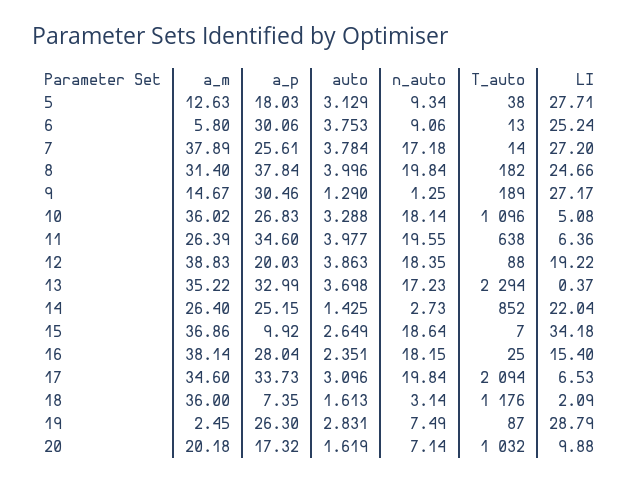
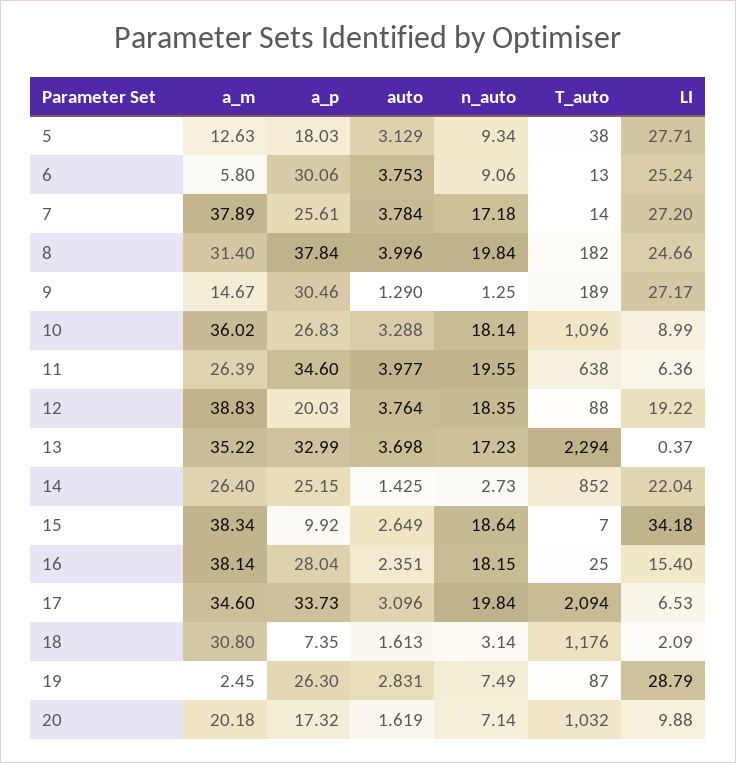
  {
    "a_m": {
      "5": 12.63,
      "6": 5.8,
      "7": 37.89,
      "8": 31.4,
      "9": 14.67,
      "10": 36.02,
      "11": 26.39,
      "12": 38.83,
      "13": 35.22,
      "14": 26.4,
-     "15": 36.86,
+     "15": 38.34,
      "16": 38.14,
      "17": 34.6,
-     "18": 36,
+     "18": 30.8,
      "19": 2.45,
      "20": 20.18
    },
    "a_p": {
      "5": 18.03,
      "6": 30.06,
      "7": 25.61,
      "8": 37.84,
      "9": 30.46,
      "10": 26.83,
      "11": 34.6,
      "12": 20.03,
      "13": 32.99,
      "14": 25.15,
      "15": 9.92,
      "16": 28.04,
      "17": 33.73,
      "18": 7.35,
      "19": 26.3,
      "20": 17.32
    },
    "auto": {
      "5": 3.129,
      "6": 3.753,
      "7": 3.784,
      "8": 3.996,
      "9": 1.29,
      "10": 3.288,
      "11": 3.977,
-     "12": 3.863,
+     "12": 3.764,
      "13": 3.698,
      "14": 1.425,
      "15": 2.649,
      "16": 2.351,
      "17": 3.096,
      "18": 1.613,
      "19": 2.831,
      "20": 1.619
    },
    "n_auto": {
      "5": 9.34,
      "6": 9.06,
      "7": 17.18,
      "8": 19.84,
      "9": 1.25,
      "10": 18.14,
      "11": 19.55,
      "12": 18.35,
      "13": 17.23,
      "14": 2.73,
      "15": 18.64,
      "16": 18.15,
      "17": 19.84,
      "18": 3.14,
      "19": 7.49,
      "20": 7.14
    },
    "T_auto": {
      "5": 38,
      "6": 13,
      "7": 14,
      "8": 182,
      "9": 189,
      "10": 1096,
      "11": 638,
      "12": 88,
      "13": 2294,
      "14": 852,
      "15": 7,
      "16": 25,
      "17": 2094,
      "18": 1176,
      "19": 87,
      "20": 1032
    },
    "LI": {
      "5": 27.71,
      "6": 25.24,
      "7": 27.2,
      "8": 24.66,
      "9": 27.17,
-     "10": 5.08,
+     "10": 8.99,
      "11": 6.36,
      "12": 19.22,
      "13": 0.37,
      "14": 22.04,
      "15": 34.18,
      "16": 15.4,
      "17": 6.53,
      "18": 2.09,
      "19": 28.79,
      "20": 9.88
    }
  }

